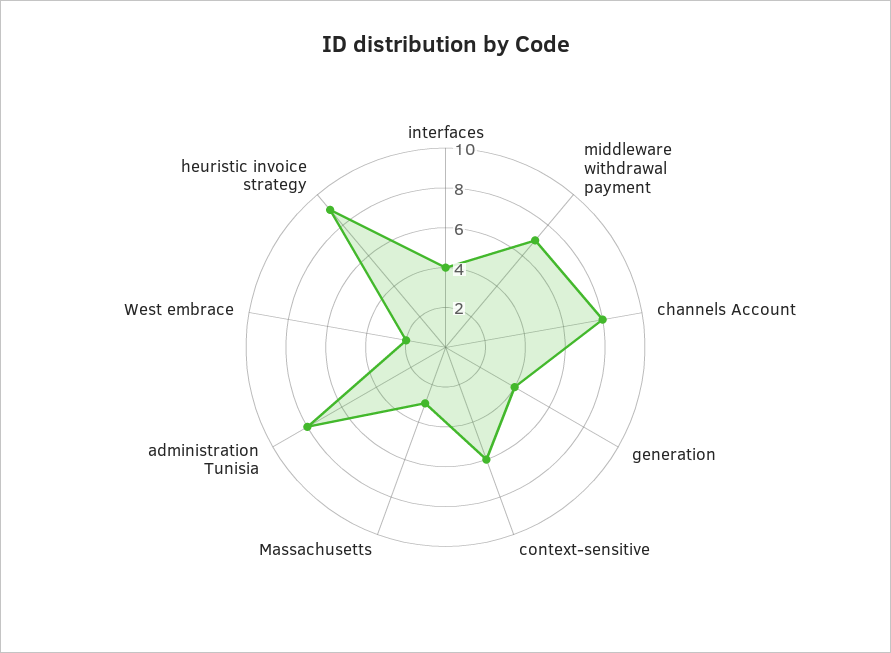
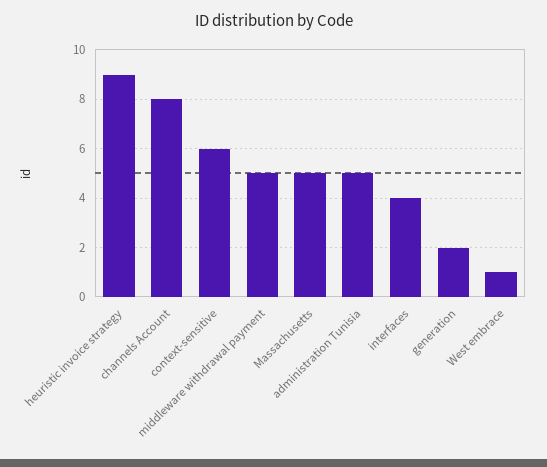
  {
    "interfaces": 4,
-   "middleware withdrawal payment": 7,
+   "middleware withdrawal payment": 5,
    "channels Account": 8,
-   "generation": 4,
+   "generation": 2,
    "context-sensitive": 6,
-   "Massachusetts": 3,
+   "Massachusetts": 5,
-   "administration Tunisia": 8,
+   "administration Tunisia": 5,
-   "West embrace": 2,
+   "West embrace": 1,
    "heuristic invoice strategy": 9
  }

